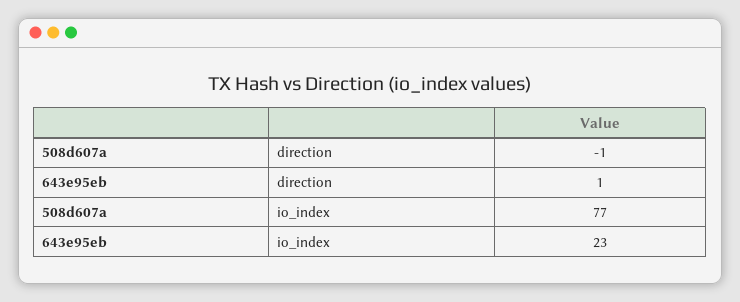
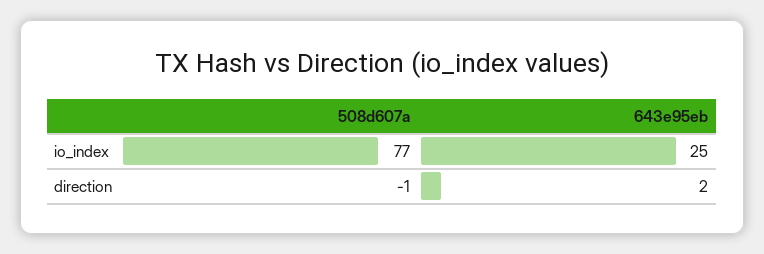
  {
    "508d607a": {
      "direction": -1,
      "io_index": 77
    },
    "643e95eb": {
-     "direction": 1,
+     "direction": 2,
-     "io_index": 23
+     "io_index": 25
    }
  }

